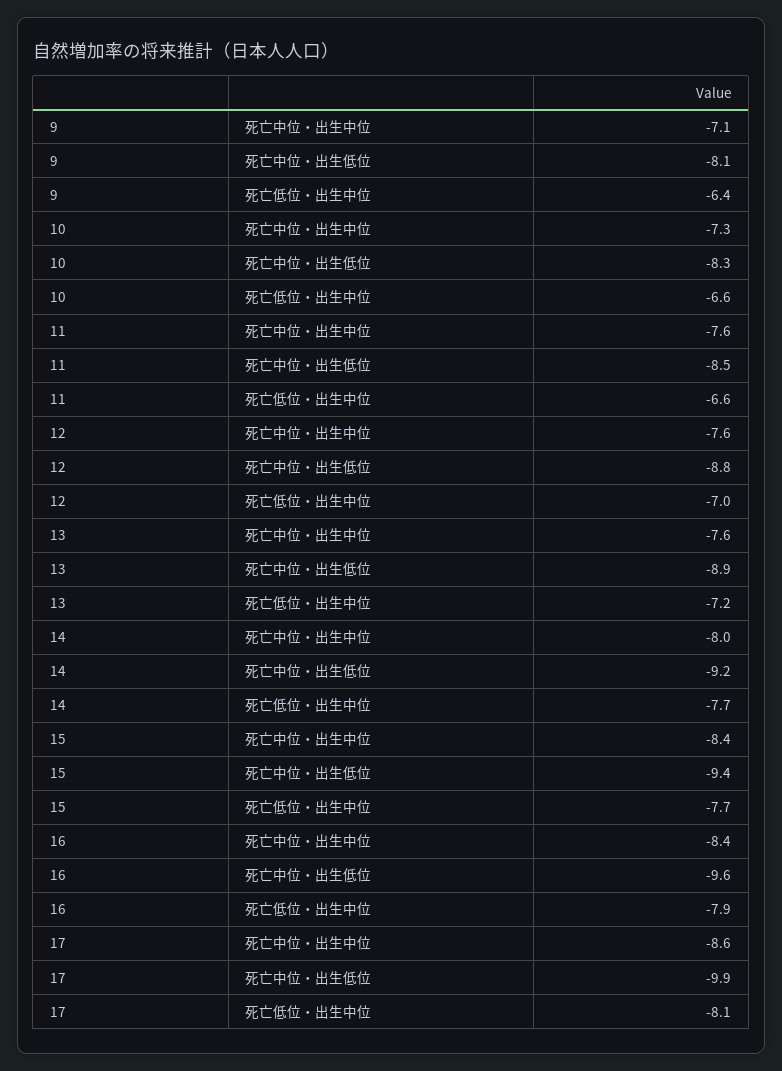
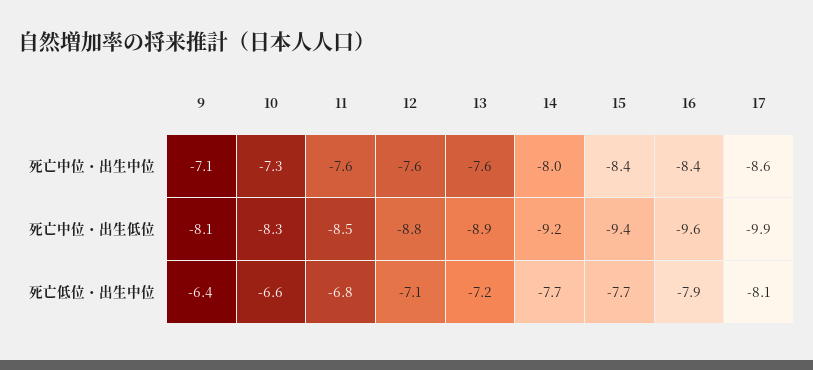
  {
    "9": {
      "死亡中位・出生中位": -7.1,
      "死亡中位・出生低位": -8.1,
      "死亡低位・出生中位": -6.4
    },
    "10": {
      "死亡中位・出生中位": -7.3,
      "死亡中位・出生低位": -8.3,
      "死亡低位・出生中位": -6.6
    },
    "11": {
      "死亡中位・出生中位": -7.6,
      "死亡中位・出生低位": -8.5,
-     "死亡低位・出生中位": -6.6
+     "死亡低位・出生中位": -6.8
    },
    "12": {
      "死亡中位・出生中位": -7.6,
      "死亡中位・出生低位": -8.8,
-     "死亡低位・出生中位": -7
+     "死亡低位・出生中位": -7.1
    },
    "13": {
      "死亡中位・出生中位": -7.6,
      "死亡中位・出生低位": -8.9,
      "死亡低位・出生中位": -7.2
    },
    "14": {
      "死亡中位・出生中位": -8,
      "死亡中位・出生低位": -9.2,
      "死亡低位・出生中位": -7.7
    },
    "15": {
      "死亡中位・出生中位": -8.4,
      "死亡中位・出生低位": -9.4,
      "死亡低位・出生中位": -7.7
    },
    "16": {
      "死亡中位・出生中位": -8.4,
      "死亡中位・出生低位": -9.6,
      "死亡低位・出生中位": -7.9
    },
    "17": {
      "死亡中位・出生中位": -8.6,
      "死亡中位・出生低位": -9.9,
      "死亡低位・出生中位": -8.1
    }
  }

